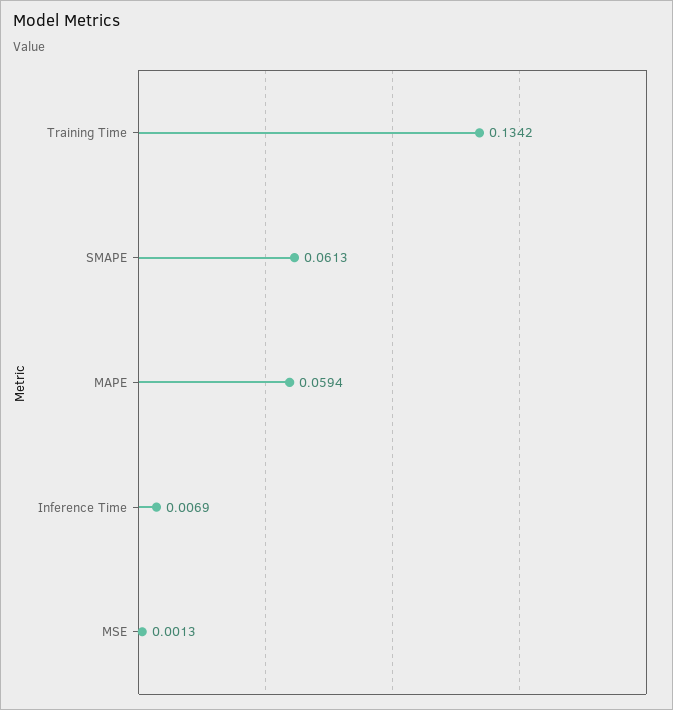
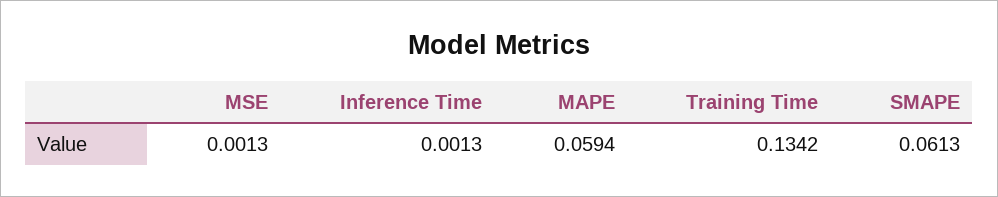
  {
    "Training Time": 0.1342,
    "SMAPE": 0.0613,
    "MAPE": 0.0594,
-   "Inference Time": 0.0069,
+   "Inference Time": 0.0013,
    "MSE": 0.0013
  }

